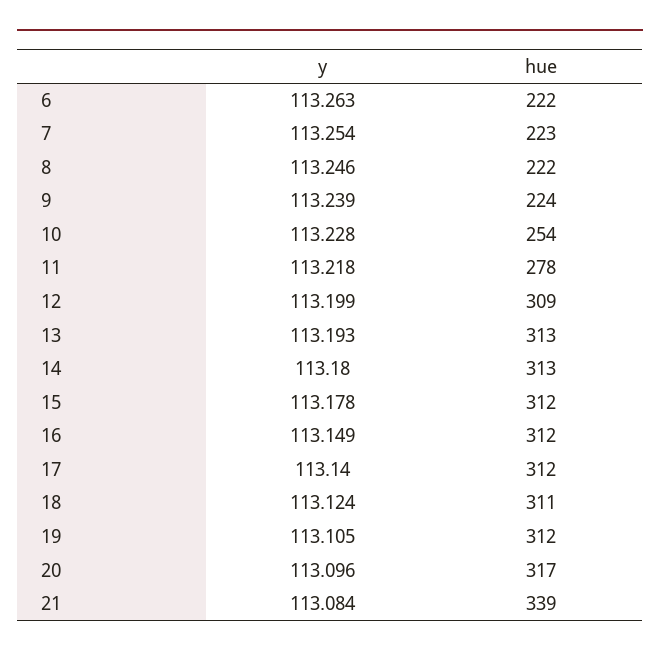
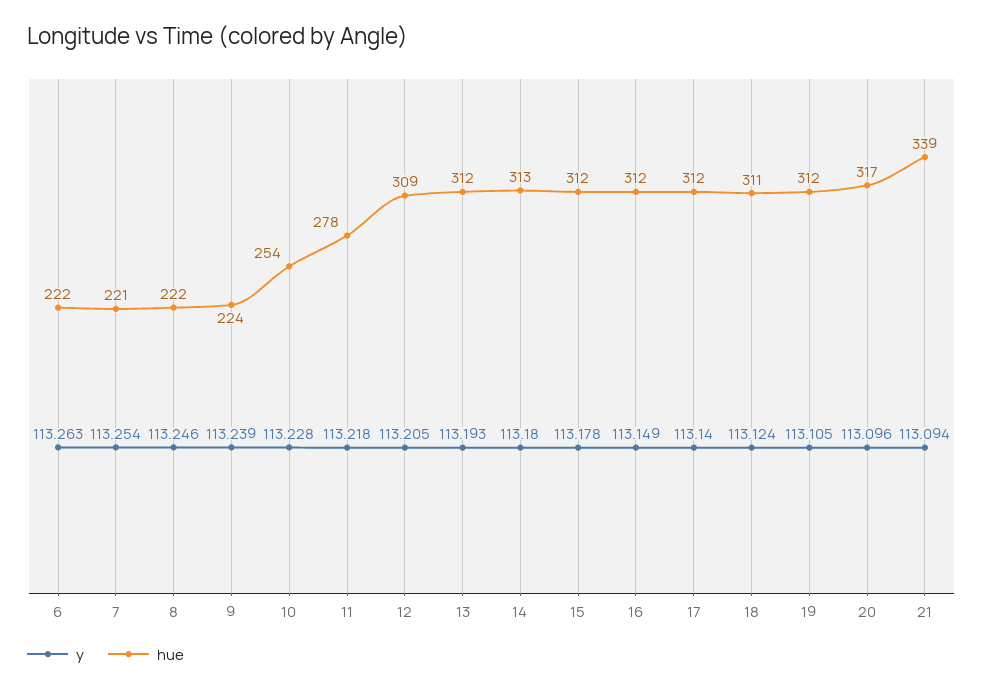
  {
    "y": {
      "6": 113.263,
      "7": 113.254,
      "8": 113.246,
      "9": 113.239,
      "10": 113.228,
      "11": 113.218,
-     "12": 113.199,
+     "12": 113.205,
      "13": 113.193,
      "14": 113.18,
      "15": 113.178,
      "16": 113.149,
      "17": 113.14,
      "18": 113.124,
      "19": 113.105,
      "20": 113.096,
-     "21": 113.084
+     "21": 113.094
    },
    "hue": {
      "6": 222,
-     "7": 223,
+     "7": 221,
      "8": 222,
      "9": 224,
      "10": 254,
      "11": 278,
      "12": 309,
-     "13": 313,
+     "13": 312,
      "14": 313,
      "15": 312,
      "16": 312,
      "17": 312,
      "18": 311,
      "19": 312,
      "20": 317,
      "21": 339
    }
  }

